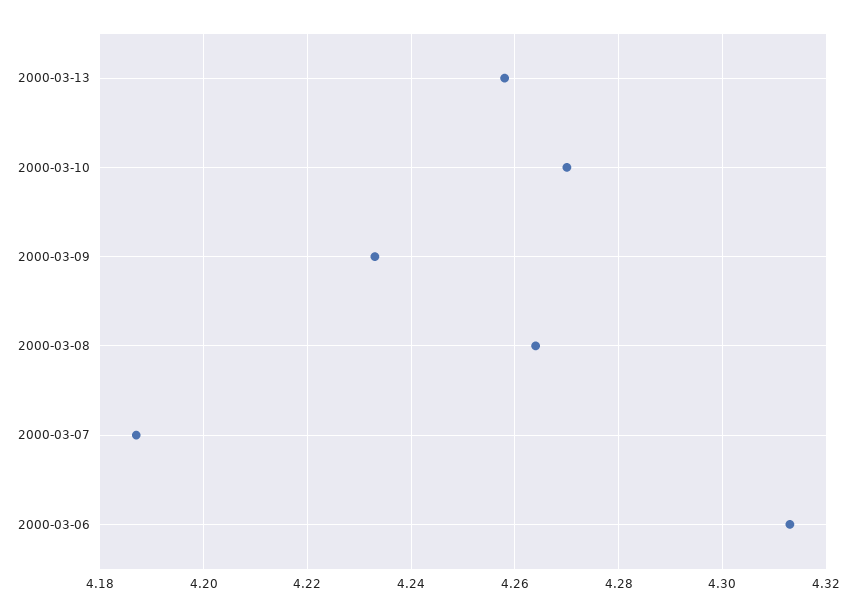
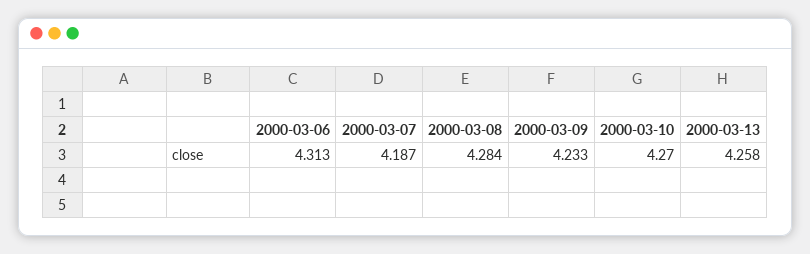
  {
    "2000-03-13": 4.258,
    "2000-03-10": 4.27,
    "2000-03-09": 4.233,
-   "2000-03-08": 4.265,
+   "2000-03-08": 4.284,
    "2000-03-07": 4.187,
    "2000-03-06": 4.313
  }

